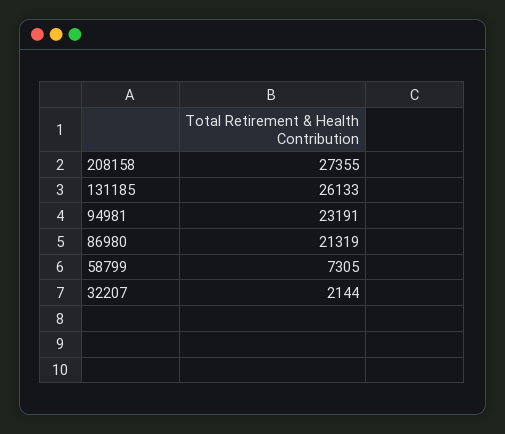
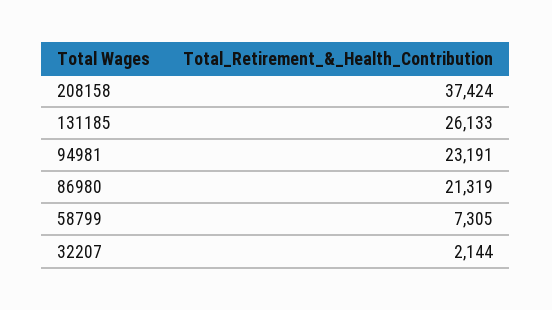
  {
-   "208158": 27355,
+   "208158": 37424,
    "131185": 26133,
    "94981": 23191,
    "86980": 21319,
    "58799": 7305,
    "32207": 2144
  }

